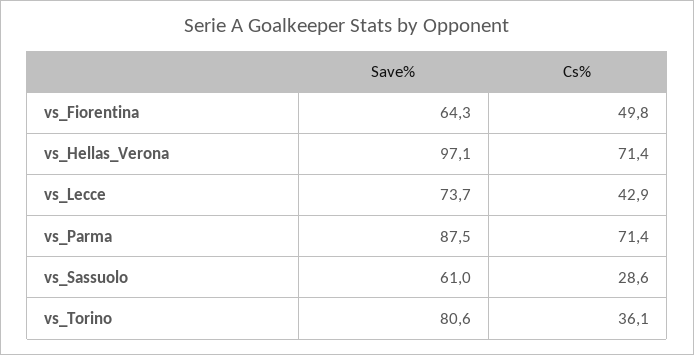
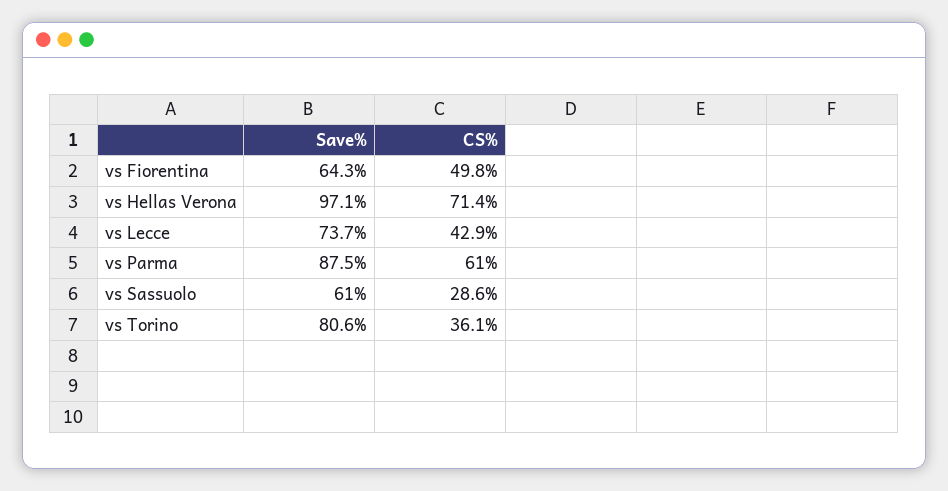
  {
    "Save%": {
      "vs_Fiorentina": 64.3,
      "vs_Hellas_Verona": 97.1,
      "vs_Lecce": 73.7,
      "vs_Parma": 87.5,
      "vs_Sassuolo": 61,
      "vs_Torino": 80.6
    },
    "Cs%": {
      "vs_Fiorentina": 49.8,
      "vs_Hellas_Verona": 71.4,
      "vs_Lecce": 42.9,
-     "vs_Parma": 71.4,
+     "vs_Parma": 61,
      "vs_Sassuolo": 28.6,
      "vs_Torino": 36.1
    }
  }

